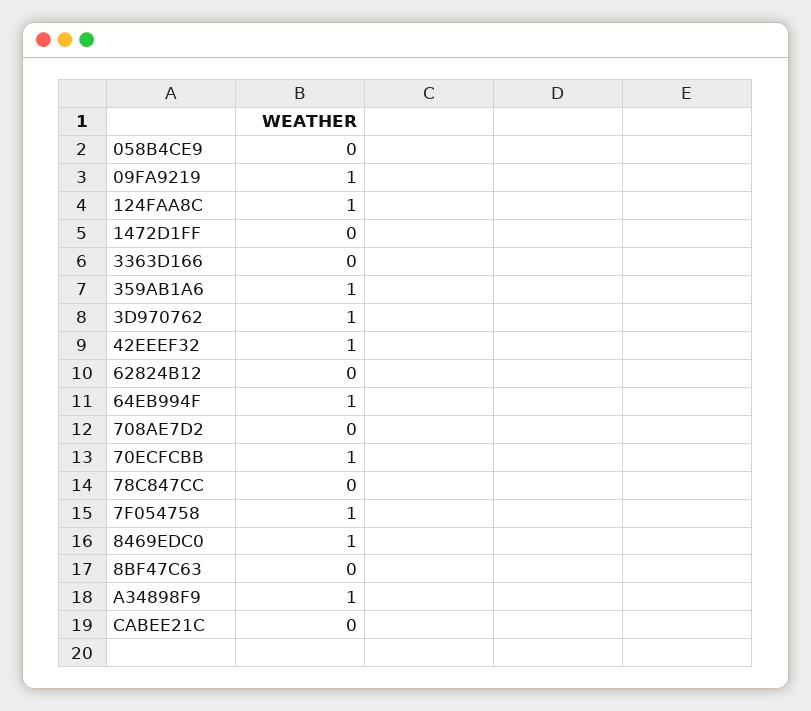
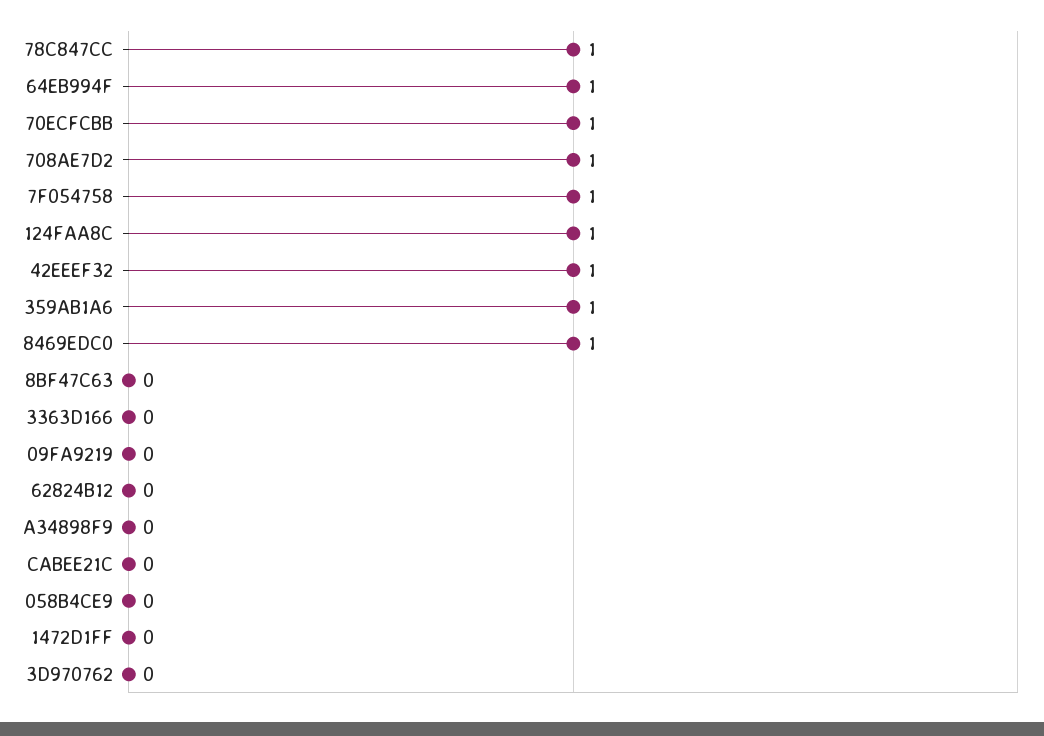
  {
    "058B4CE9": 0,
-   "09FA9219": 1,
+   "09FA9219": 0,
    "124FAA8C": 1,
    "1472D1FF": 0,
    "3363D166": 0,
    "359AB1A6": 1,
-   "3D970762": 1,
+   "3D970762": 0,
    "42EEEF32": 1,
    "62824B12": 0,
    "64EB994F": 1,
-   "708AE7D2": 0,
+   "708AE7D2": 1,
    "70ECFCBB": 1,
-   "78C847CC": 0,
+   "78C847CC": 1,
    "7F054758": 1,
    "8469EDC0": 1,
    "8BF47C63": 0,
-   "A34898F9": 1,
+   "A34898F9": 0,
    "CABEE21C": 0
  }

